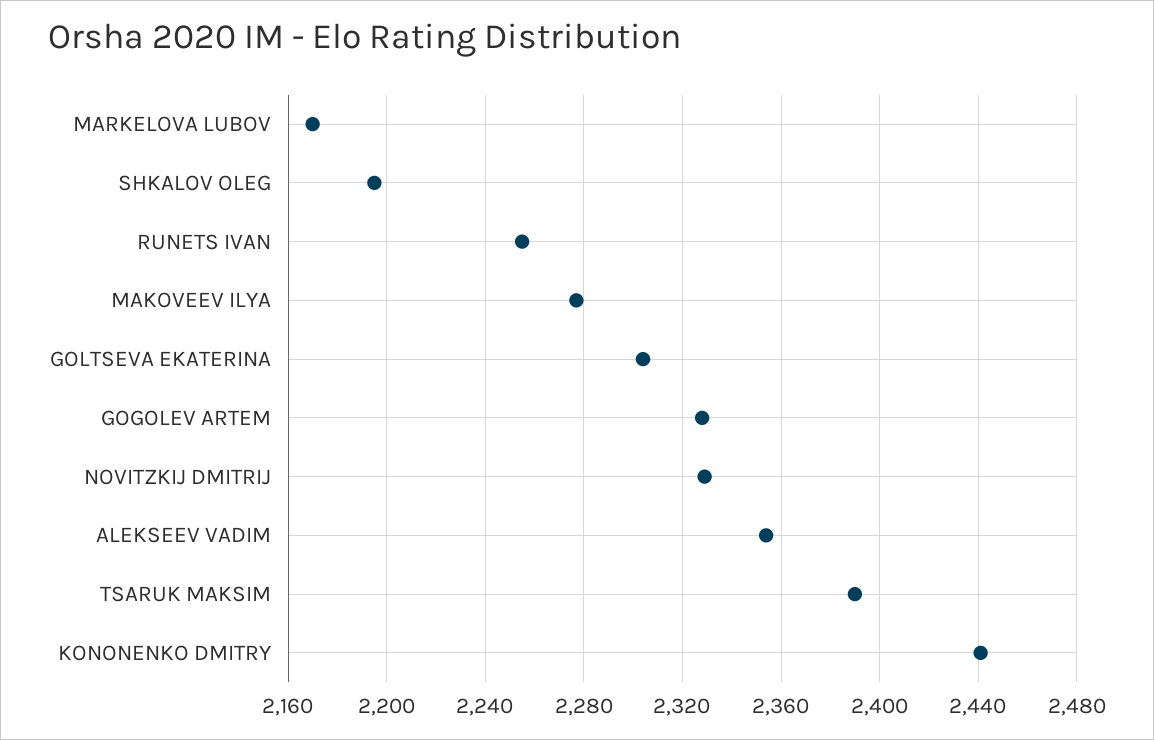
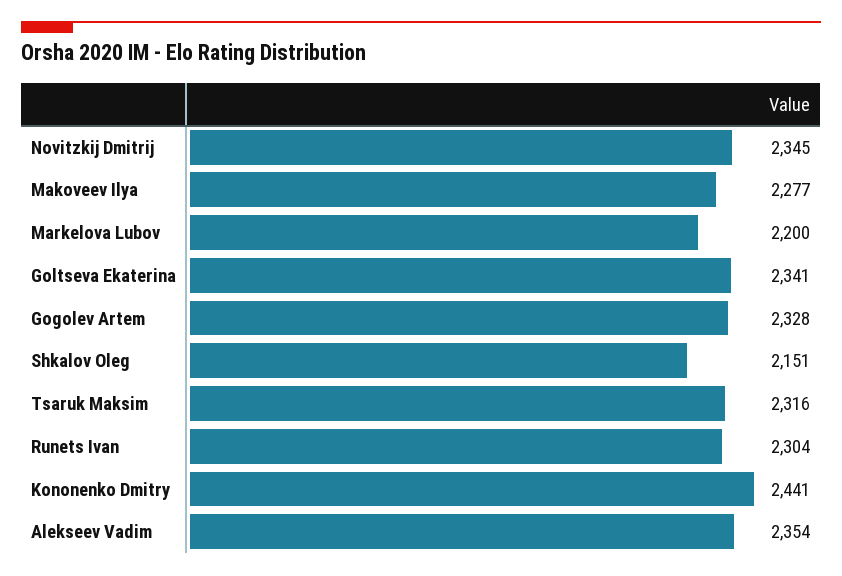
  {
-   "MARKELOVA LUBOV": 2170,
+   "MARKELOVA LUBOV": 2200,
-   "SHKALOV OLEG": 2195,
+   "SHKALOV OLEG": 2151,
-   "RUNETS IVAN": 2255,
+   "RUNETS IVAN": 2304,
    "MAKOVEEV ILYA": 2277,
-   "GOLTSEVA EKATERINA": 2305,
+   "GOLTSEVA EKATERINA": 2341,
    "GOGOLEV ARTEM": 2328,
-   "NOVITZKIJ DMITRIJ": 2330,
+   "NOVITZKIJ DMITRIJ": 2345,
    "ALEKSEEV VADIM": 2354,
-   "TSARUK MAKSIM": 2390,
+   "TSARUK MAKSIM": 2316,
    "KONONENKO DMITRY": 2441
  }

